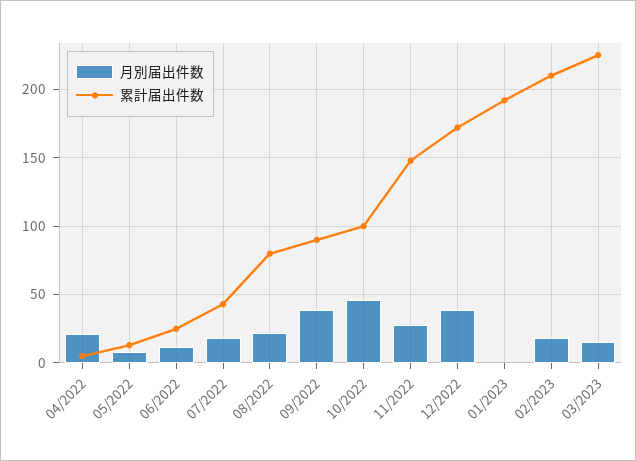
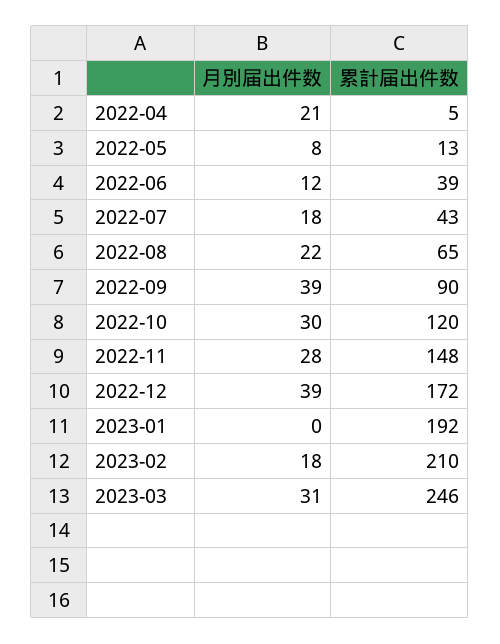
  {
    "月別届出件数": {
      "04/2022": 21,
      "05/2022": 8,
      "06/2022": 12,
      "07/2022": 18,
      "08/2022": 22,
      "09/2022": 39,
-     "10/2022": 45,
+     "10/2022": 30,
      "11/2022": 28,
      "12/2022": 39,
      "01/2023": 0,
      "02/2023": 18,
-     "03/2023": 15
+     "03/2023": 31
    },
    "累計届出件数": {
      "04/2022": 5,
      "05/2022": 13,
-     "06/2022": 25,
+     "06/2022": 39,
      "07/2022": 43,
-     "08/2022": 80,
+     "08/2022": 65,
      "09/2022": 90,
-     "10/2022": 100,
+     "10/2022": 120,
      "11/2022": 148,
      "12/2022": 172,
      "01/2023": 192,
      "02/2023": 210,
-     "03/2023": 225
+     "03/2023": 246
    }
  }

